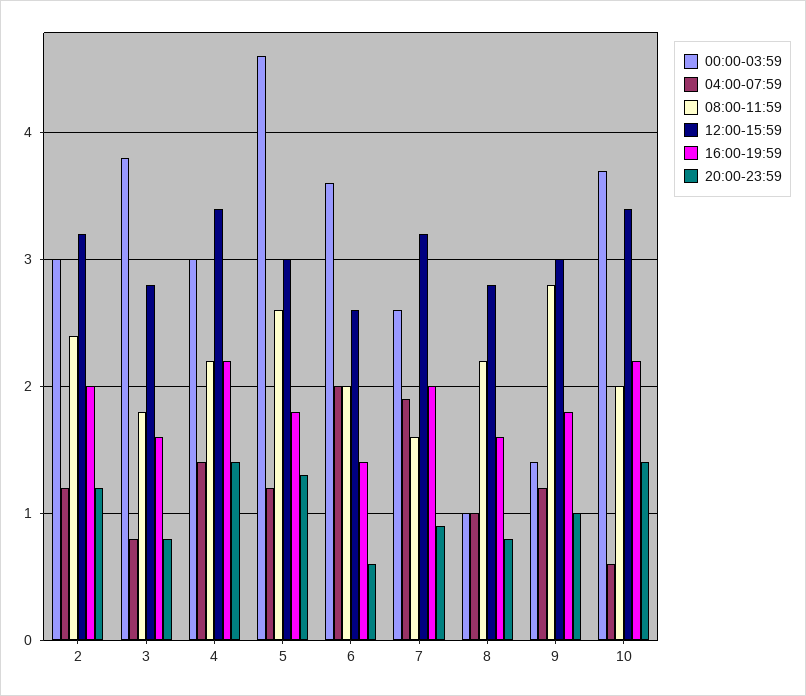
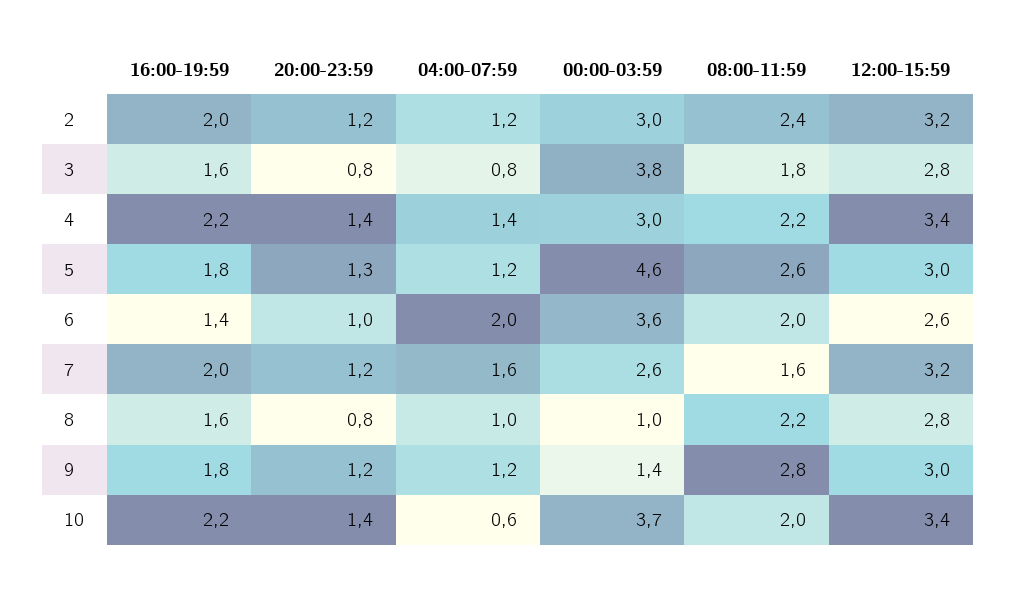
  {
    "00:00-03:59": {
      "2": 3,
      "3": 3.8,
      "4": 3,
      "5": 4.6,
      "6": 3.6,
      "7": 2.6,
      "8": 1,
      "9": 1.4,
      "10": 3.7
    },
    "04:00-07:59": {
      "2": 1.2,
      "3": 0.8,
      "4": 1.4,
      "5": 1.2,
      "6": 2,
-     "7": 1.9,
+     "7": 1.6,
      "8": 1,
      "9": 1.2,
      "10": 0.6
    },
    "08:00-11:59": {
      "2": 2.4,
      "3": 1.8,
      "4": 2.2,
      "5": 2.6,
      "6": 2,
      "7": 1.6,
      "8": 2.2,
      "9": 2.8,
      "10": 2
    },
    "12:00-15:59": {
      "2": 3.2,
      "3": 2.8,
      "4": 3.4,
      "5": 3,
      "6": 2.6,
      "7": 3.2,
      "8": 2.8,
      "9": 3,
      "10": 3.4
    },
    "16:00-19:59": {
      "2": 2,
      "3": 1.6,
      "4": 2.2,
      "5": 1.8,
      "6": 1.4,
      "7": 2,
      "8": 1.6,
      "9": 1.8,
      "10": 2.2
    },
    "20:00-23:59": {
      "2": 1.2,
      "3": 0.8,
      "4": 1.4,
      "5": 1.3,
-     "6": 0.6,
+     "6": 1,
-     "7": 0.9,
+     "7": 1.2,
      "8": 0.8,
-     "9": 1,
+     "9": 1.2,
      "10": 1.4
    }
  }

